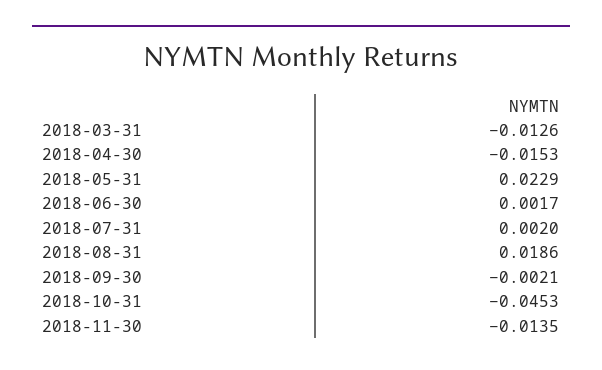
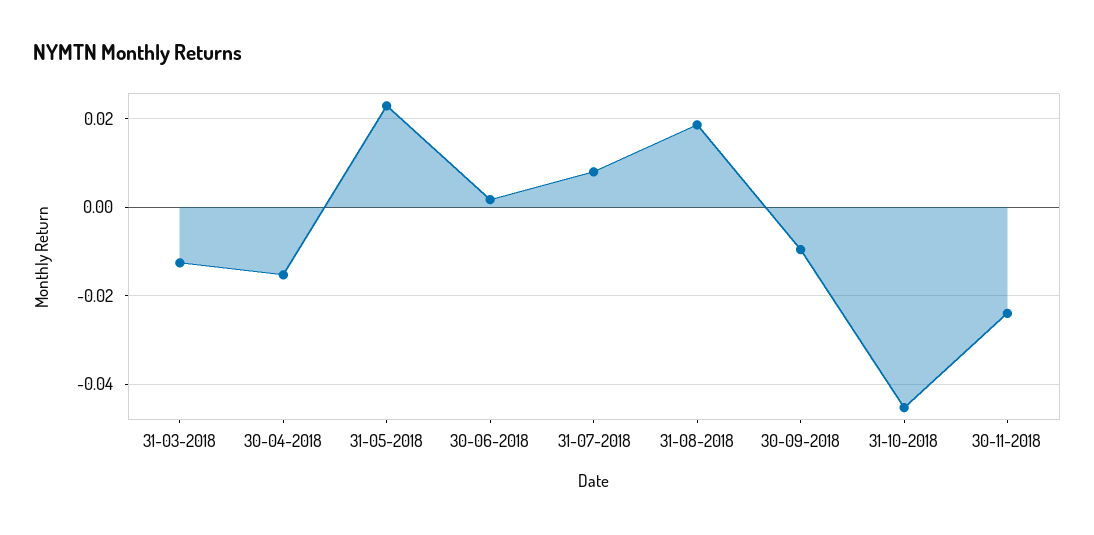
  {
    "2018-03-31": -0.0126,
    "2018-04-30": -0.0153,
    "2018-05-31": 0.0229,
    "2018-06-30": 0.0017,
-   "2018-07-31": 0.002,
+   "2018-07-31": 0.008,
    "2018-08-31": 0.0186,
-   "2018-09-30": -0.0021,
+   "2018-09-30": -0.01,
    "2018-10-31": -0.0453,
-   "2018-11-30": -0.0135
+   "2018-11-30": -0.024
  }

